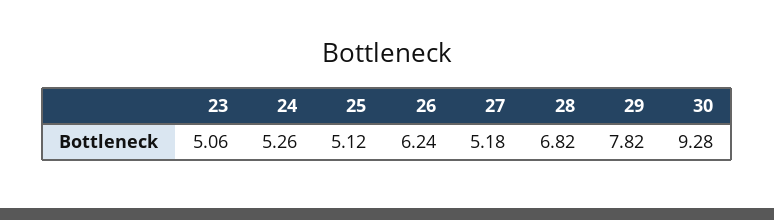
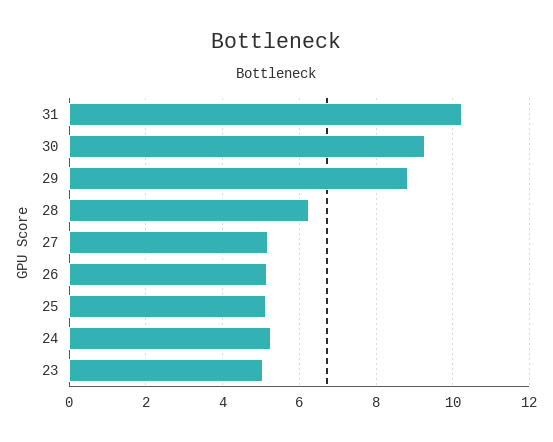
  {
    "23": 5.06,
    "24": 5.26,
    "25": 5.12,
-   "26": 6.24,
+   "26": 5.2,
    "27": 5.18,
-   "28": 6.82,
+   "28": 6.2,
-   "29": 7.82,
+   "29": 8.8,
-   "30": 9.28
+   "30": 9.28,
+   "31": 10.2
  }

